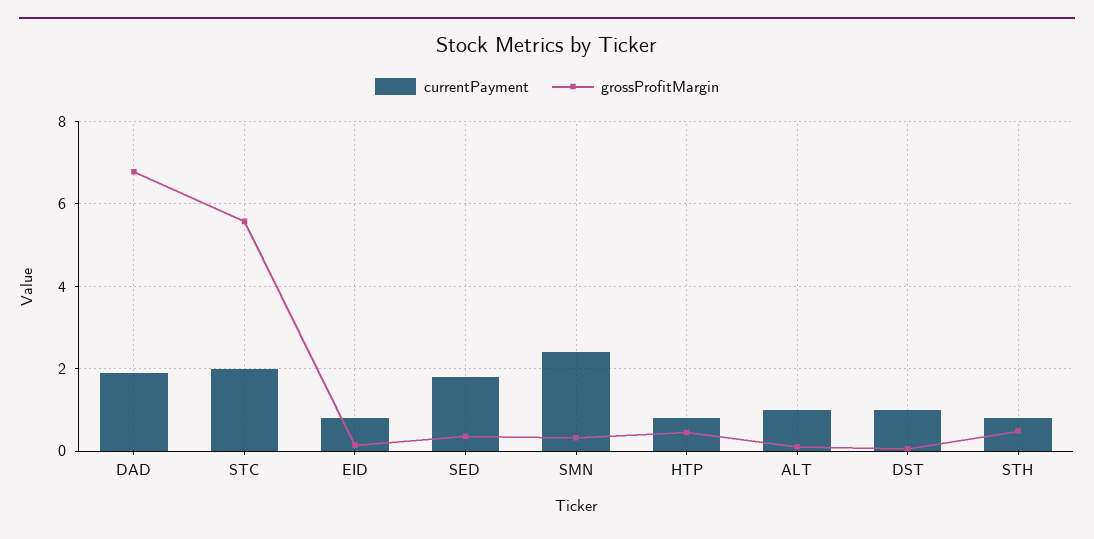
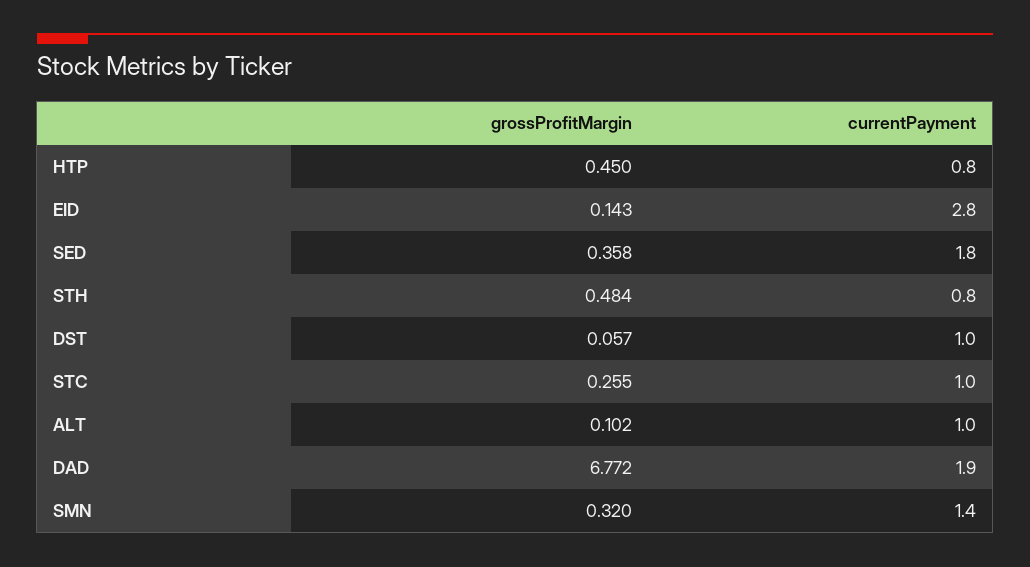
  {
    "currentPayment": {
      "DAD": 1.9,
-     "STC": 2,
+     "STC": 1,
-     "EID": 0.8,
+     "EID": 2.8,
      "SED": 1.8,
-     "SMN": 2.4,
+     "SMN": 1.4,
      "HTP": 0.8,
      "ALT": 1,
      "DST": 1,
      "STH": 0.8
    },
    "grossProfitMargin": {
      "DAD": 6.772,
-     "STC": 5.6,
+     "STC": 0.255,
      "EID": 0.143,
      "SED": 0.358,
      "SMN": 0.32,
      "HTP": 0.45,
      "ALT": 0.102,
      "DST": 0.057,
      "STH": 0.484
    }
  }

